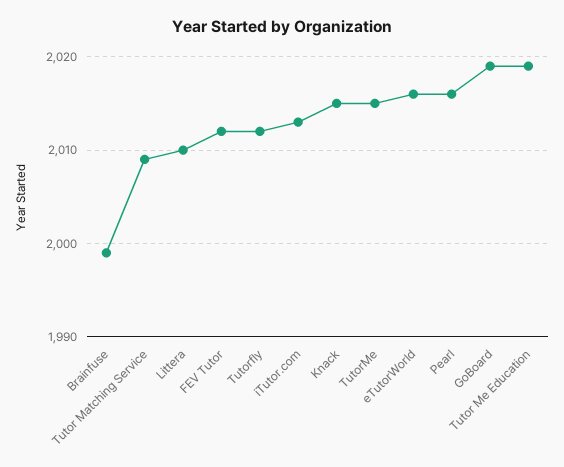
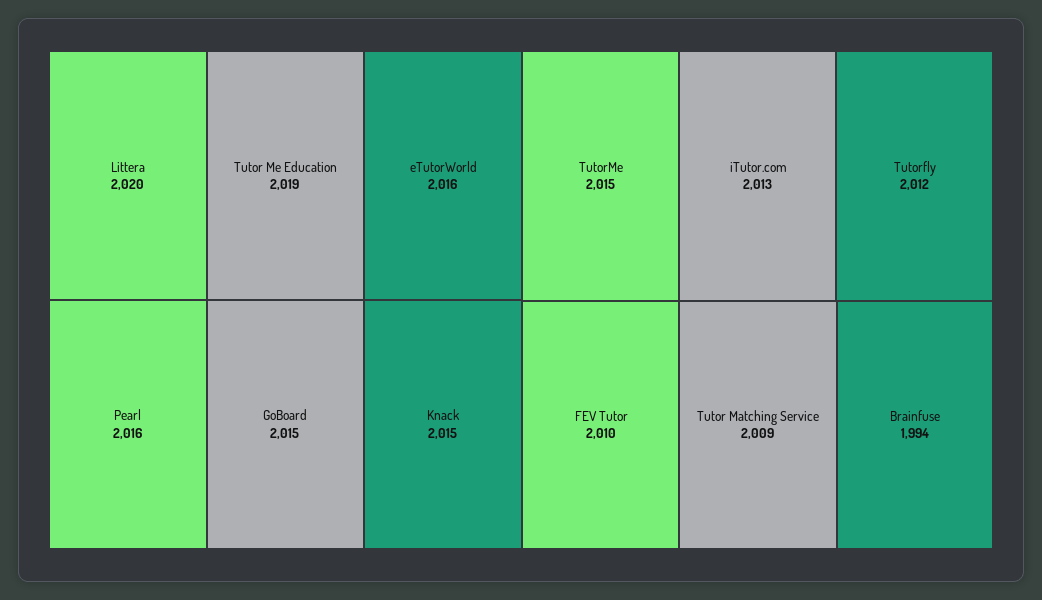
  {
-   "Brainfuse": 1999,
+   "Brainfuse": 1994,
    "Tutor Matching Service": 2009,
-   "Littera": 2010,
+   "Littera": 2020,
-   "FEV Tutor": 2012,
+   "FEV Tutor": 2010,
    "Tutorfly": 2012,
    "iTutor.com": 2013,
    "Knack": 2015,
    "TutorMe": 2015,
    "eTutorWorld": 2016,
    "Pearl": 2016,
-   "GoBoard": 2019,
+   "GoBoard": 2015,
    "Tutor Me Education": 2019
  }

